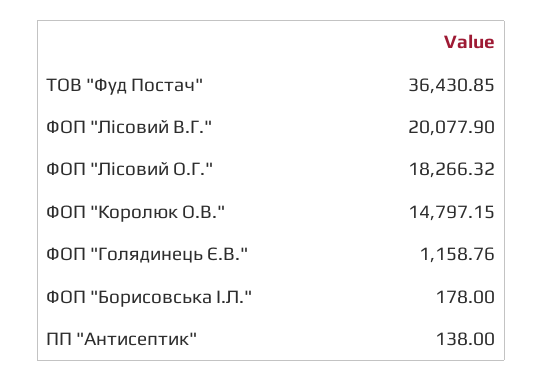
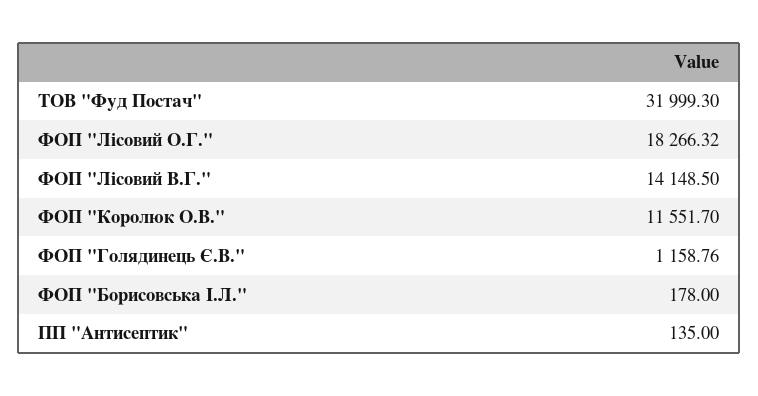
  {
-   "ТОВ \"Фуд Постач\"": 36430.85,
+   "ТОВ \"Фуд Постач\"": 31999.3,
-   "ФОП \"Лісовий В.Г.\"": 20077.9,
+   "ФОП \"Лісовий В.Г.\"": 14148.5,
    "ФОП \"Лісовий О.Г.\"": 18266.32,
-   "ФОП \"Королюк О.В.\"": 14797.15,
+   "ФОП \"Королюк О.В.\"": 11551.7,
    "ФОП \"Голядинець Є.В.\"": 1158.76,
    "ФОП \"Борисовська І.Л.\"": 178,
-   "ПП \"Антисептик\"": 138
+   "ПП \"Антисептик\"": 135
  }

